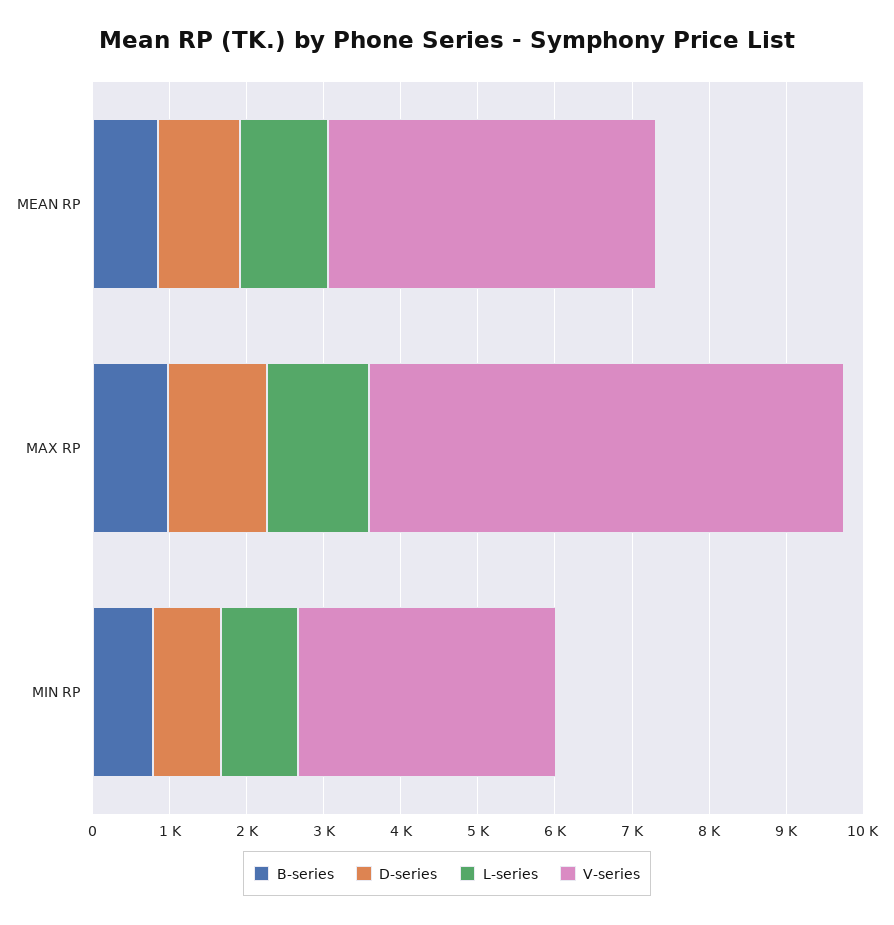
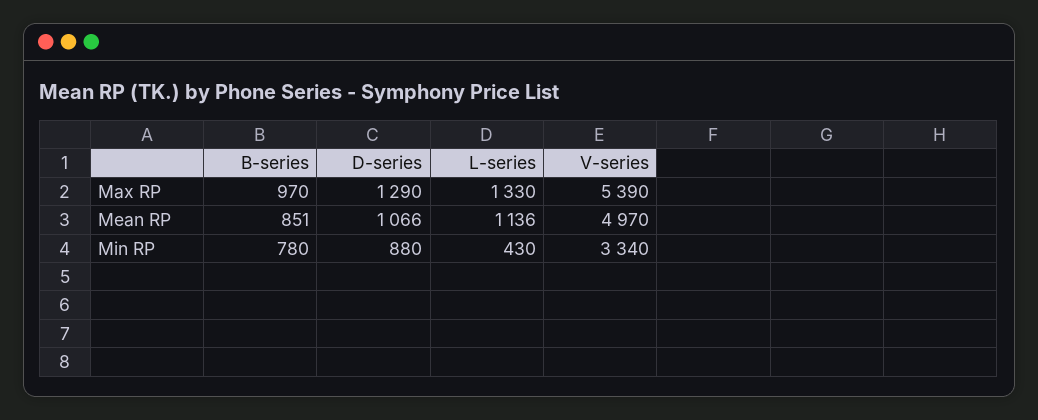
  {
    "B-series": {
      "MEAN RP": 851,
      "MAX RP": 970,
      "MIN RP": 780
    },
    "D-series": {
      "MEAN RP": 1066,
      "MAX RP": 1290,
      "MIN RP": 880
    },
    "L-series": {
      "MEAN RP": 1136,
      "MAX RP": 1330,
-     "MIN RP": 1000
+     "MIN RP": 430
    },
    "V-series": {
-     "MEAN RP": 4200,
+     "MEAN RP": 4970,
-     "MAX RP": 6200,
+     "MAX RP": 5390,
      "MIN RP": 3340
    }
  }

